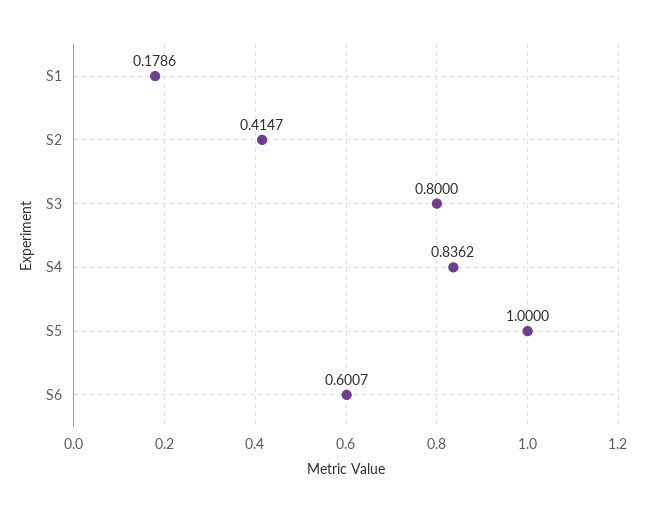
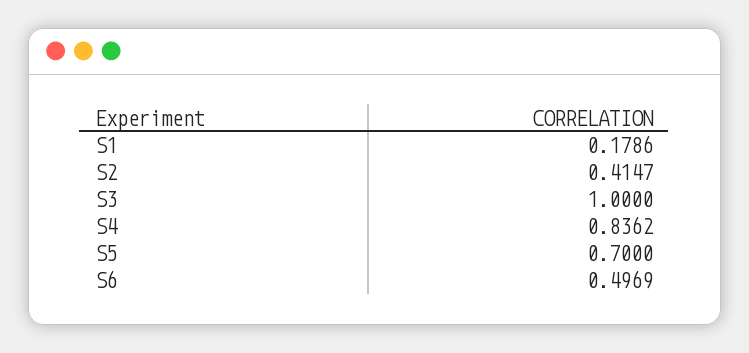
  {
    "S1": 0.1786,
    "S2": 0.4147,
-   "S3": 0.8,
+   "S3": 1,
    "S4": 0.8362,
-   "S5": 1,
+   "S5": 0.7,
-   "S6": 0.6007
+   "S6": 0.4969
  }

